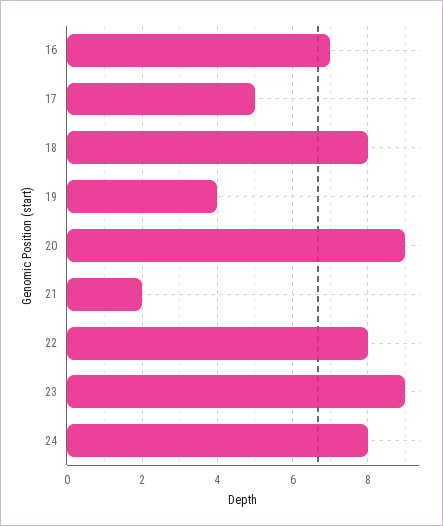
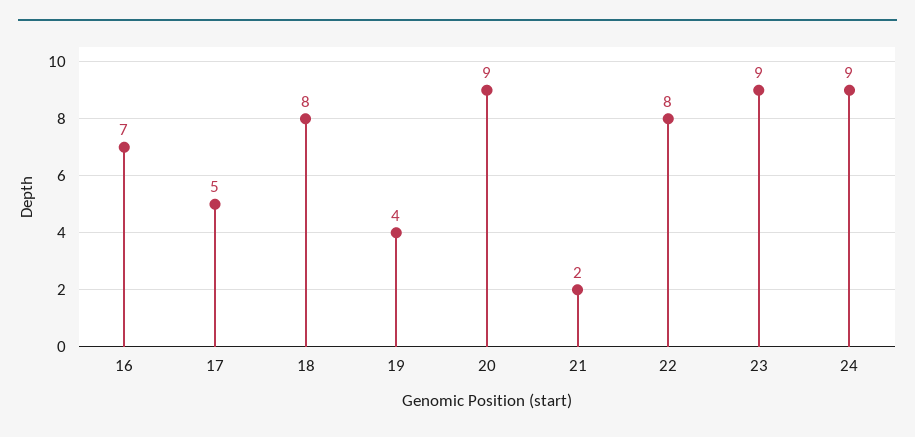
  {
    "16": 7,
    "17": 5,
    "18": 8,
    "19": 4,
    "20": 9,
    "21": 2,
    "22": 8,
    "23": 9,
-   "24": 8
+   "24": 9
  }

